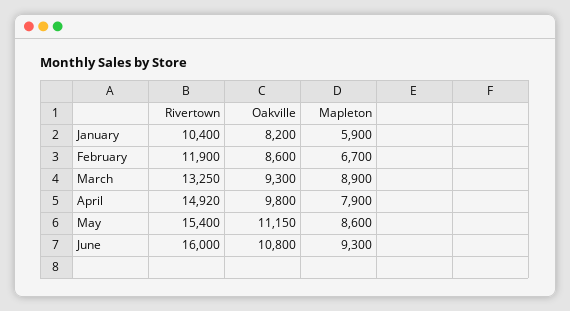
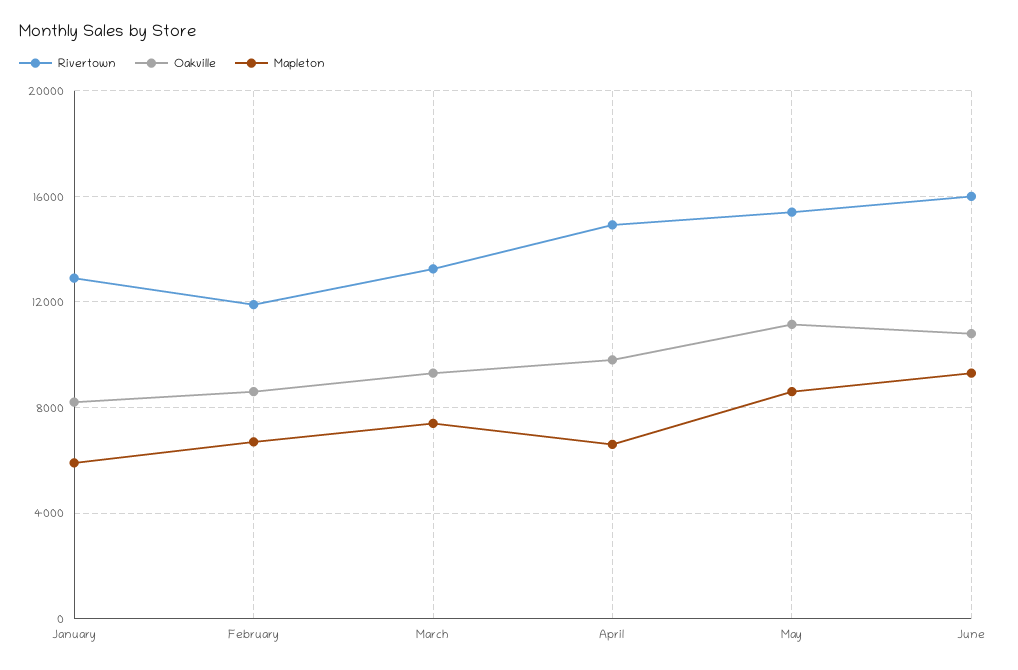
  {
    "Rivertown": {
-     "January": 10400,
+     "January": 13000,
      "February": 11900,
      "March": 13250,
      "April": 14920,
      "May": 15400,
      "June": 16000
    },
    "Oakville": {
      "January": 8200,
      "February": 8600,
      "March": 9300,
      "April": 9800,
      "May": 11150,
      "June": 10800
    },
    "Mapleton": {
      "January": 5900,
      "February": 6700,
-     "March": 8900,
+     "March": 7500,
-     "April": 7900,
+     "April": 6500,
      "May": 8600,
      "June": 9300
    }
  }

